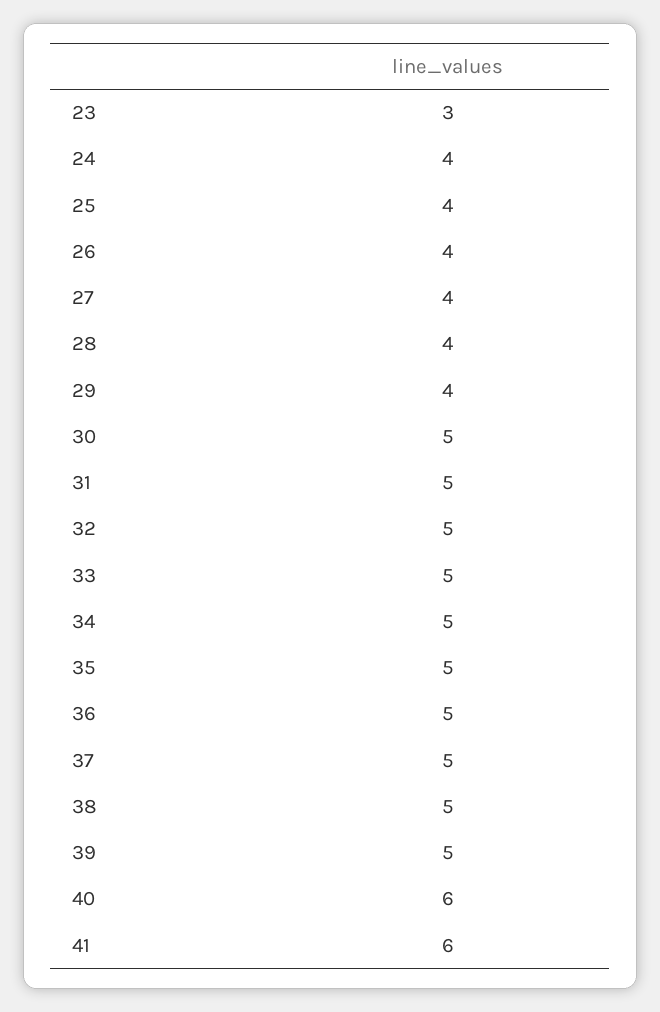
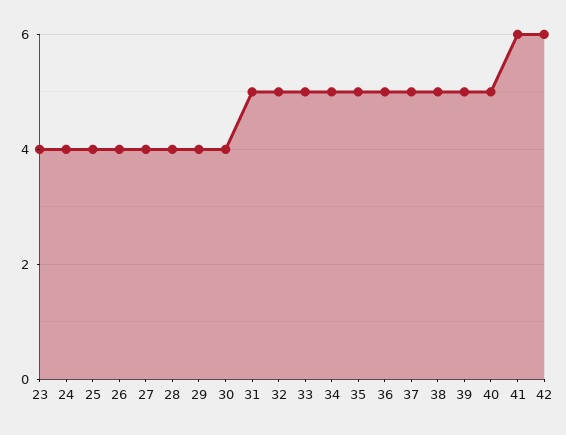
  {
-   "23": 3,
+   "23": 4,
    "24": 4,
    "25": 4,
    "26": 4,
    "27": 4,
    "28": 4,
    "29": 4,
-   "30": 5,
+   "30": 4,
    "31": 5,
    "32": 5,
    "33": 5,
    "34": 5,
    "35": 5,
    "36": 5,
    "37": 5,
    "38": 5,
    "39": 5,
-   "40": 6,
+   "40": 5,
-   "41": 6
+   "41": 6,
+   "42": 6
  }

